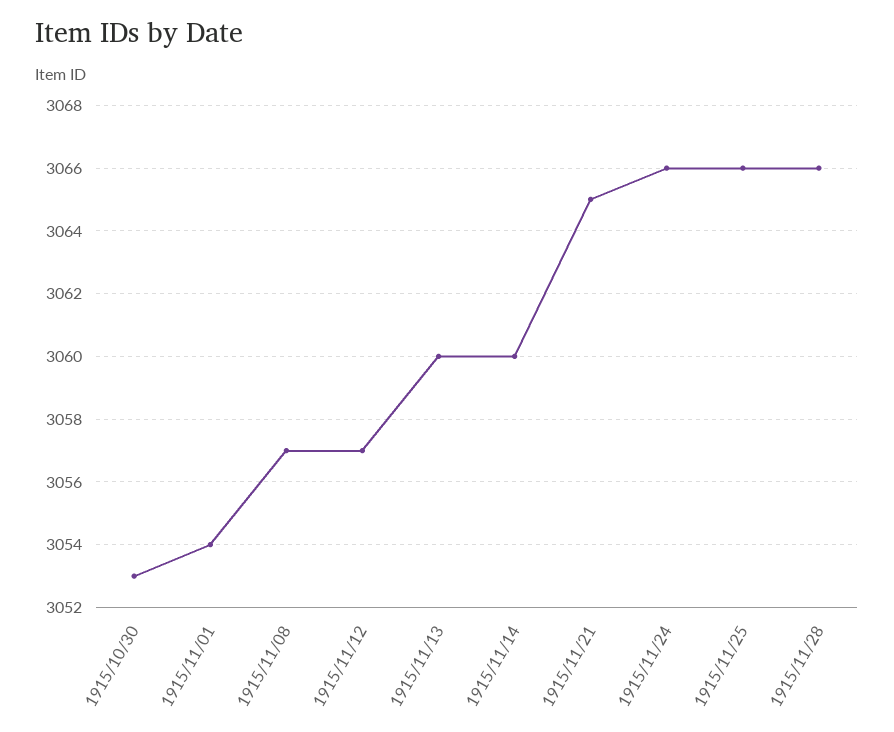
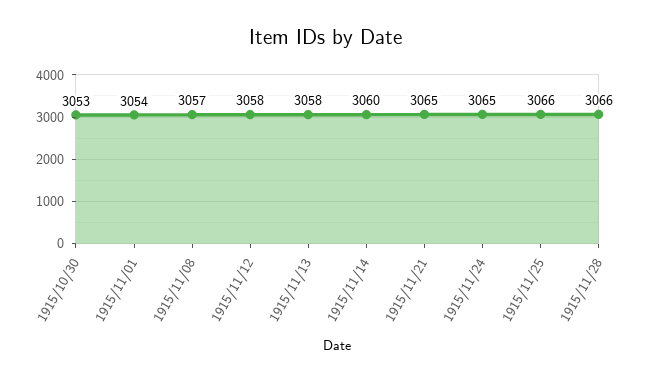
  {
    "1915/10/30": 3053,
    "1915/11/01": 3054,
    "1915/11/08": 3057,
-   "1915/11/12": 3057,
+   "1915/11/12": 3058,
-   "1915/11/13": 3060,
+   "1915/11/13": 3058,
    "1915/11/14": 3060,
    "1915/11/21": 3065,
-   "1915/11/24": 3066,
+   "1915/11/24": 3065,
    "1915/11/25": 3066,
    "1915/11/28": 3066
  }

